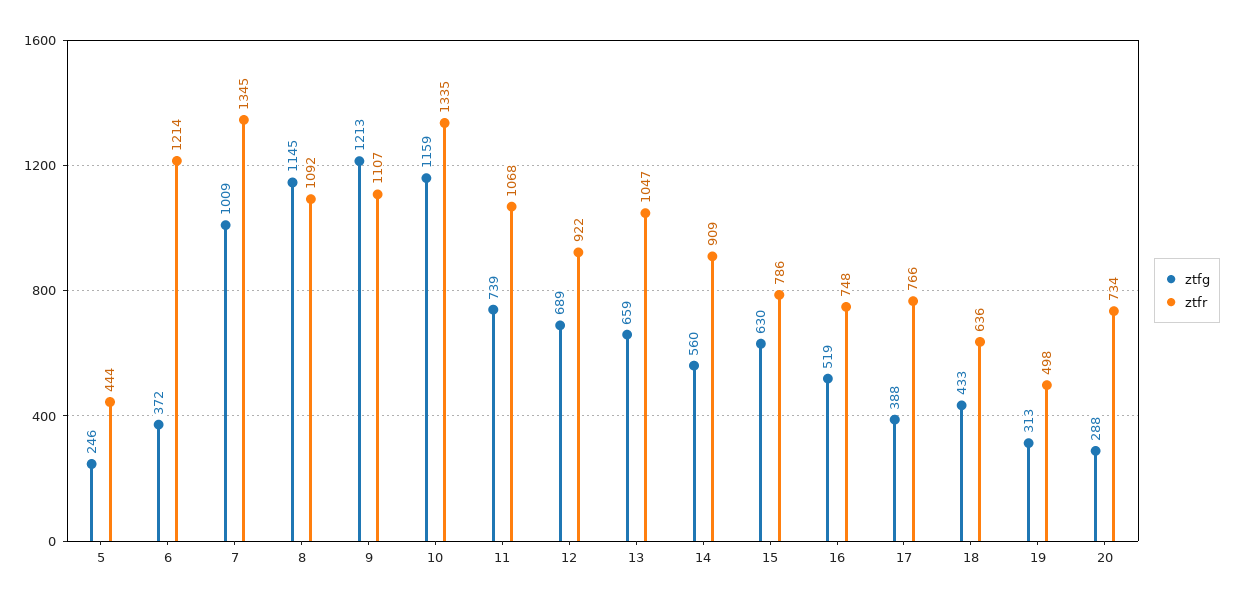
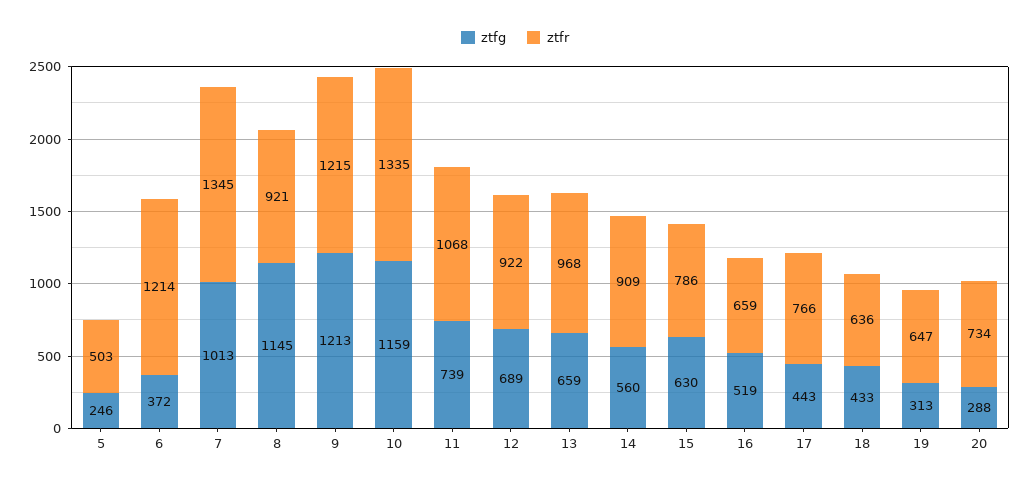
  {
    "ztfg": {
      "5": 246,
      "6": 372,
-     "7": 1009,
+     "7": 1013,
      "8": 1145,
      "9": 1213,
      "10": 1159,
      "11": 739,
      "12": 689,
      "13": 659,
      "14": 560,
      "15": 630,
      "16": 519,
-     "17": 388,
+     "17": 443,
      "18": 433,
      "19": 313,
      "20": 288
    },
    "ztfr": {
-     "5": 444,
+     "5": 503,
      "6": 1214,
      "7": 1345,
-     "8": 1092,
+     "8": 921,
-     "9": 1107,
+     "9": 1215,
      "10": 1335,
      "11": 1068,
      "12": 922,
-     "13": 1047,
+     "13": 968,
      "14": 909,
      "15": 786,
-     "16": 748,
+     "16": 659,
      "17": 766,
      "18": 636,
-     "19": 498,
+     "19": 647,
      "20": 734
    }
  }

